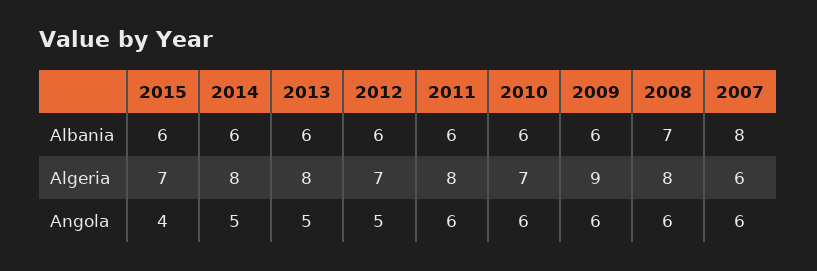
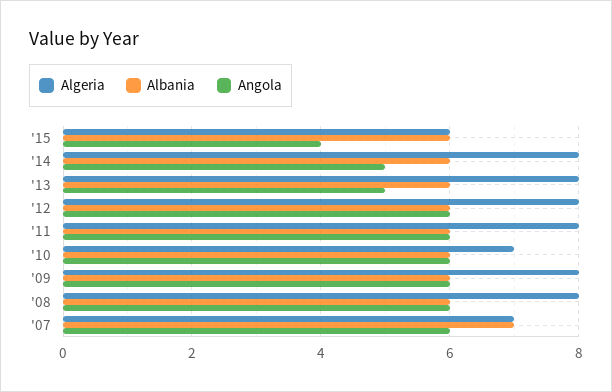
  {
    "Albania": {
      "2015": 6,
      "2014": 6,
      "2013": 6,
      "2012": 6,
      "2011": 6,
      "2010": 6,
      "2009": 6,
-     "2008": 7,
+     "2008": 6,
-     "2007": 8
+     "2007": 7
    },
    "Algeria": {
-     "2015": 7,
+     "2015": 6,
      "2014": 8,
      "2013": 8,
-     "2012": 7,
+     "2012": 8,
      "2011": 8,
      "2010": 7,
-     "2009": 9,
+     "2009": 8,
      "2008": 8,
-     "2007": 6
+     "2007": 7
    },
    "Angola": {
      "2015": 4,
      "2014": 5,
      "2013": 5,
-     "2012": 5,
+     "2012": 6,
      "2011": 6,
      "2010": 6,
      "2009": 6,
      "2008": 6,
      "2007": 6
    }
  }

